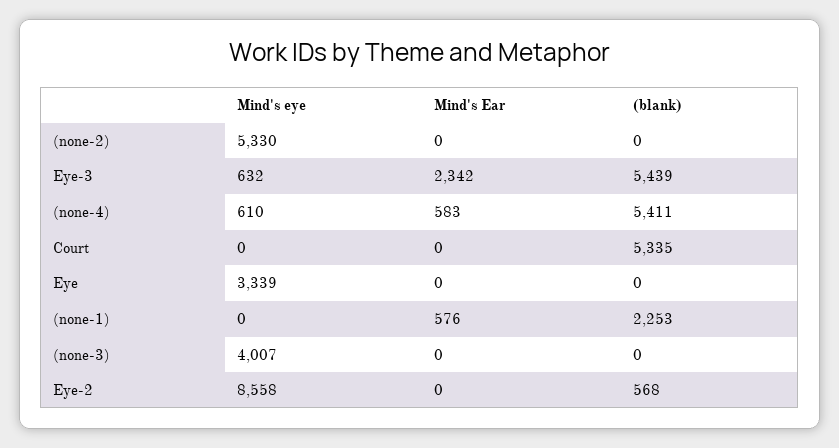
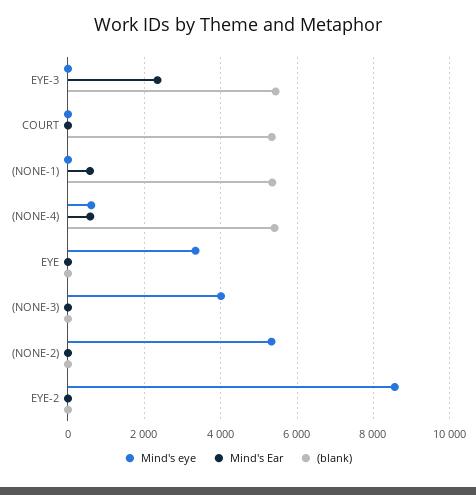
  {
    "Mind's eye": {
      "(none-2)": 5330,
-     "Eye-3": 632,
+     "Eye-3": 0,
      "(none-4)": 610,
      "Court": 0,
      "Eye": 3339,
      "(none-1)": 0,
      "(none-3)": 4007,
      "Eye-2": 8558
    },
    "Mind's Ear": {
      "(none-2)": 0,
      "Eye-3": 2342,
      "(none-4)": 583,
      "Court": 0,
      "Eye": 0,
      "(none-1)": 576,
      "(none-3)": 0,
      "Eye-2": 0
    },
    "(blank)": {
      "(none-2)": 0,
      "Eye-3": 5439,
      "(none-4)": 5411,
      "Court": 5335,
      "Eye": 0,
-     "(none-1)": 2253,
+     "(none-1)": 5400,
      "(none-3)": 0,
-     "Eye-2": 568
+     "Eye-2": 0
    }
  }

